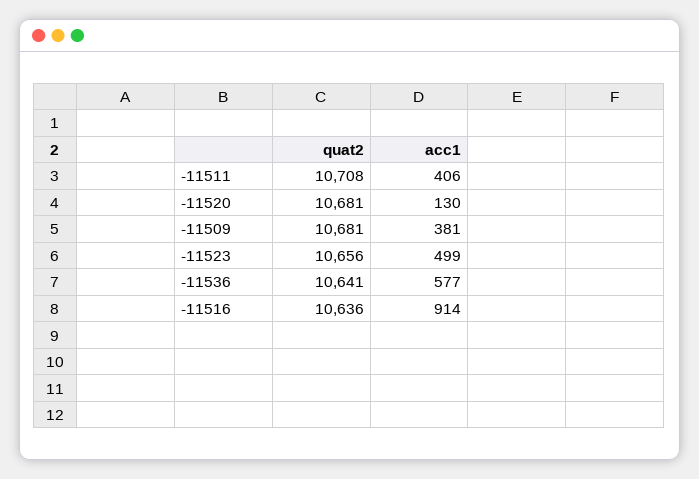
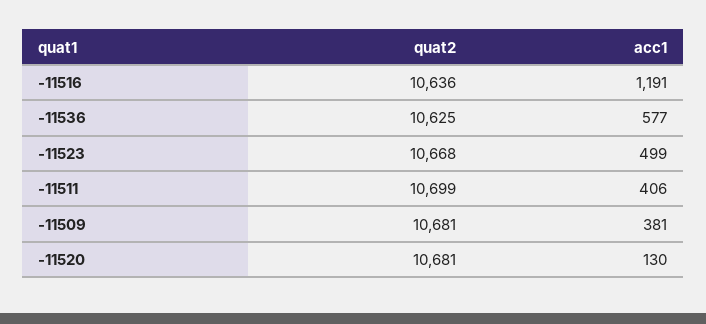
  {
    "quat2": {
-     "-11511": 10708,
+     "-11511": 10699,
      "-11520": 10681,
      "-11509": 10681,
-     "-11523": 10656,
+     "-11523": 10668,
-     "-11536": 10641,
+     "-11536": 10625,
      "-11516": 10636
    },
    "acc1": {
      "-11511": 406,
      "-11520": 130,
      "-11509": 381,
      "-11523": 499,
      "-11536": 577,
-     "-11516": 914
+     "-11516": 1191
    }
  }

